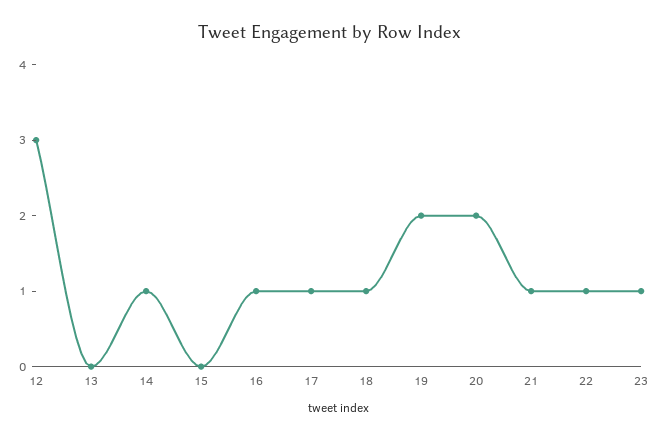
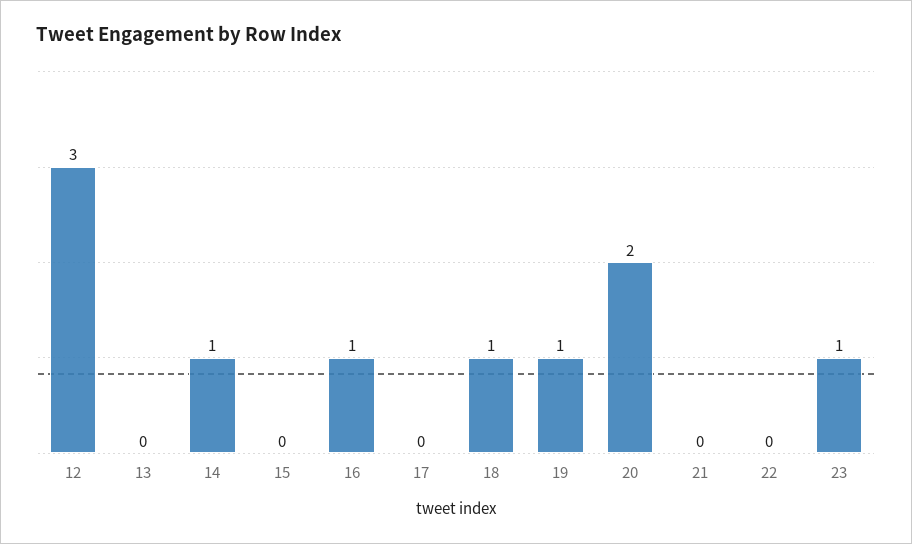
  {
    "12": 3,
    "13": 0,
    "14": 1,
    "15": 0,
    "16": 1,
-   "17": 1,
+   "17": 0,
    "18": 1,
-   "19": 2,
+   "19": 1,
    "20": 2,
-   "21": 1,
+   "21": 0,
-   "22": 1,
+   "22": 0,
    "23": 1
  }

